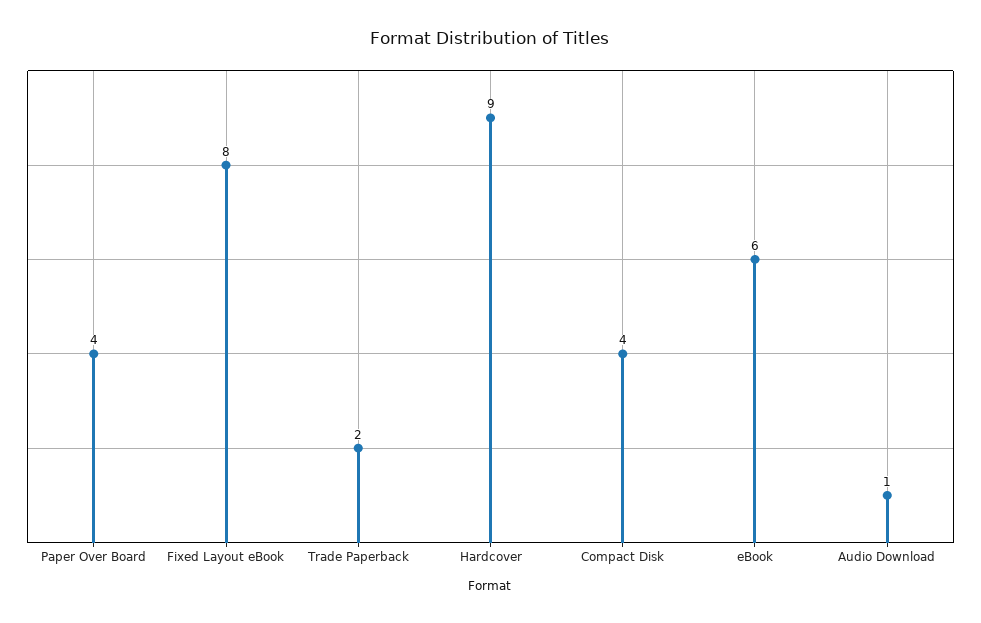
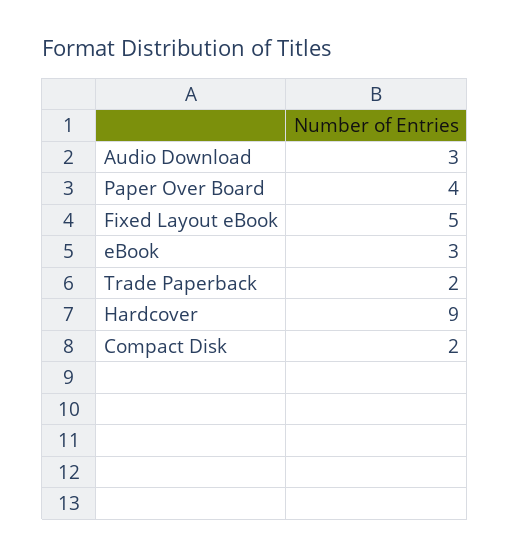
  {
    "Paper Over Board": 4,
-   "Fixed Layout eBook": 8,
+   "Fixed Layout eBook": 5,
    "Trade Paperback": 2,
    "Hardcover": 9,
-   "Compact Disk": 4,
+   "Compact Disk": 2,
-   "eBook": 6,
+   "eBook": 3,
-   "Audio Download": 1
+   "Audio Download": 3
  }

